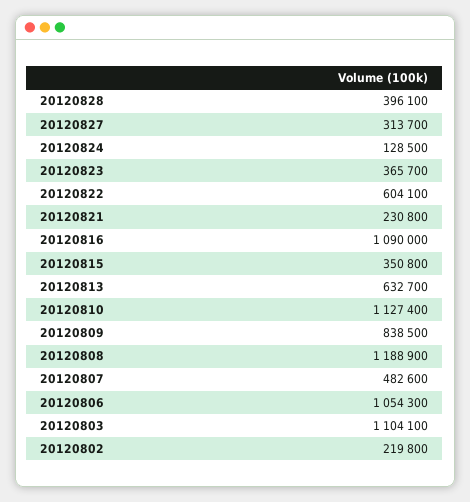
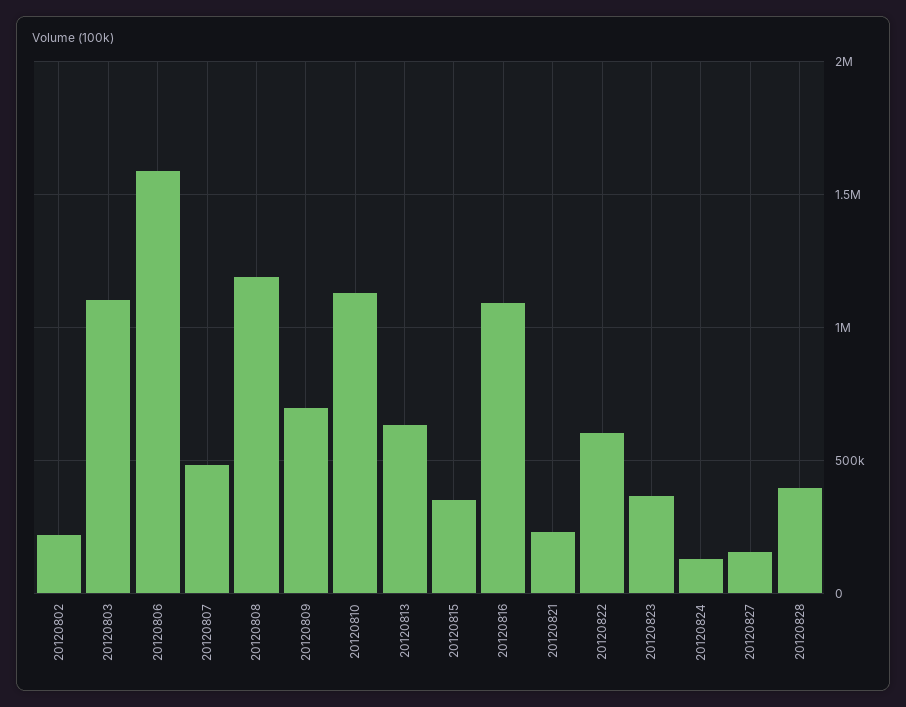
  {
    "20120828": 396100,
-   "20120827": 313700,
+   "20120827": 150000,
    "20120824": 128500,
    "20120823": 365700,
    "20120822": 604100,
    "20120821": 230800,
    "20120816": 1090000,
    "20120815": 350800,
    "20120813": 632700,
    "20120810": 1127400,
-   "20120809": 838500,
+   "20120809": 700000,
    "20120808": 1188900,
    "20120807": 482600,
-   "20120806": 1054300,
+   "20120806": 1600000,
    "20120803": 1104100,
    "20120802": 219800
  }

